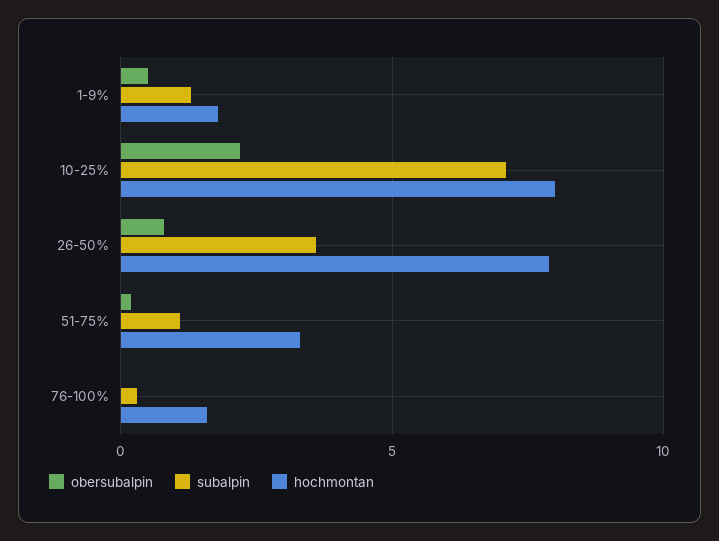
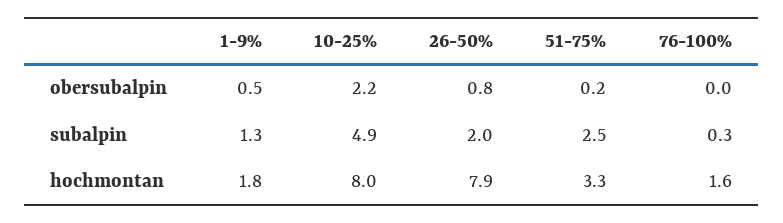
  {
    "obersubalpin": {
      "1-9%": 0.5,
      "10-25%": 2.2,
      "26-50%": 0.8,
      "51-75%": 0.2,
      "76-100%": 0
    },
    "subalpin": {
      "1-9%": 1.3,
-     "10-25%": 7,
+     "10-25%": 4.9,
-     "26-50%": 3.5,
+     "26-50%": 2,
-     "51-75%": 1,
+     "51-75%": 2.5,
      "76-100%": 0.3
    },
    "hochmontan": {
      "1-9%": 1.8,
      "10-25%": 8,
      "26-50%": 7.9,
      "51-75%": 3.3,
      "76-100%": 1.6
    }
  }

